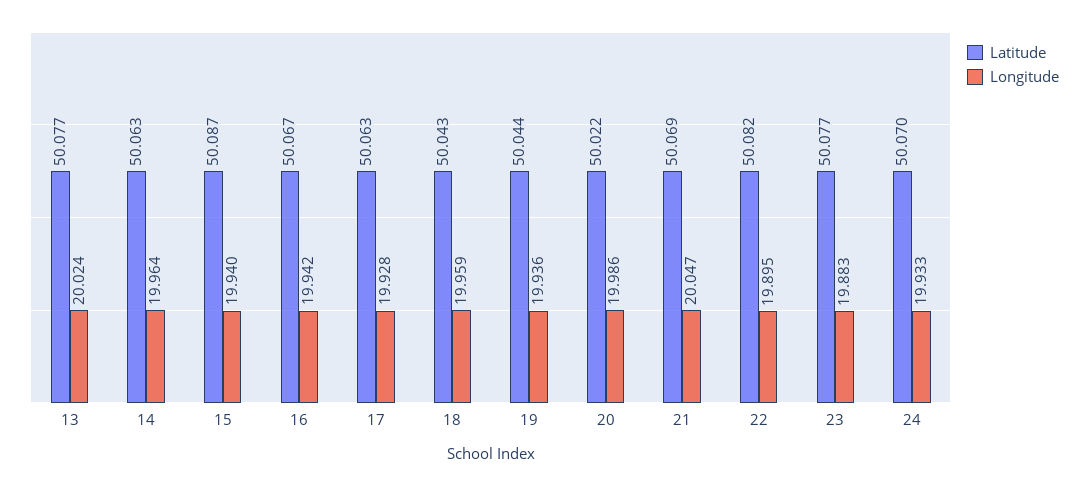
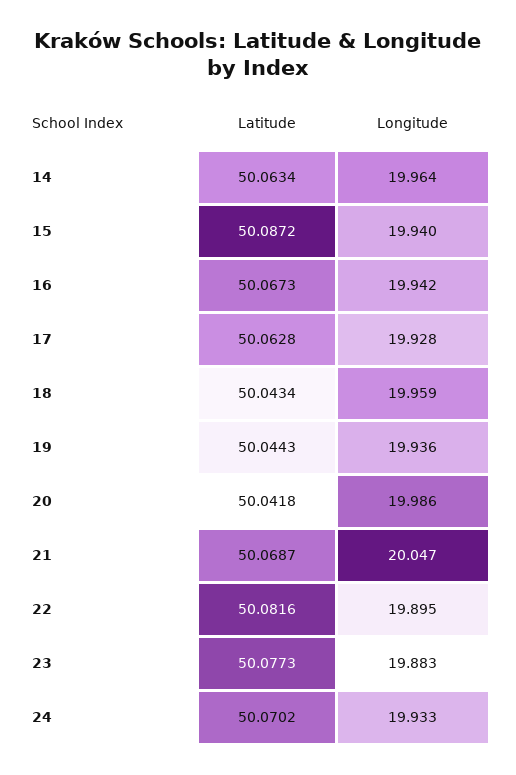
  {
    "Latitude": {
-     "13": 50.077,
      "14": 50.0634,
      "15": 50.0872,
      "16": 50.0673,
      "17": 50.0628,
      "18": 50.0434,
      "19": 50.0443,
-     "20": 50.022,
+     "20": 50.0418,
      "21": 50.0687,
      "22": 50.0816,
      "23": 50.0773,
      "24": 50.0702
    },
    "Longitude": {
-     "13": 20.024,
      "14": 19.964,
      "15": 19.94,
      "16": 19.942,
      "17": 19.928,
      "18": 19.959,
      "19": 19.936,
      "20": 19.986,
      "21": 20.047,
      "22": 19.895,
      "23": 19.883,
      "24": 19.933
    }
  }

